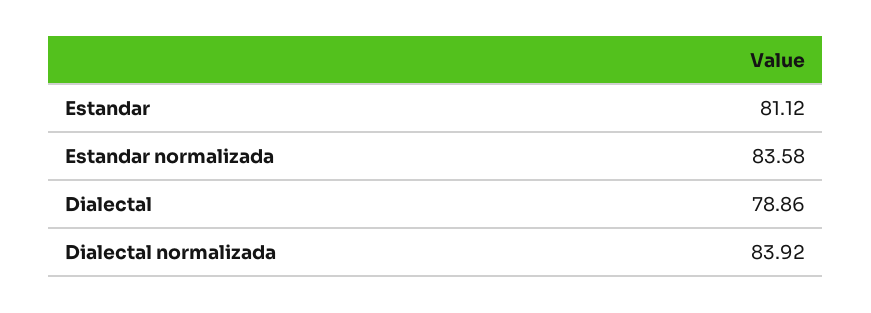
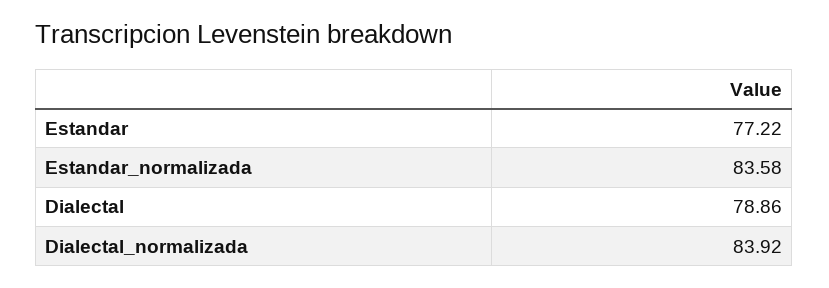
  {
-   "Estandar": 81.12,
+   "Estandar": 77.22,
    "Estandar normalizada": 83.58,
    "Dialectal": 78.86,
    "Dialectal normalizada": 83.92
  }

